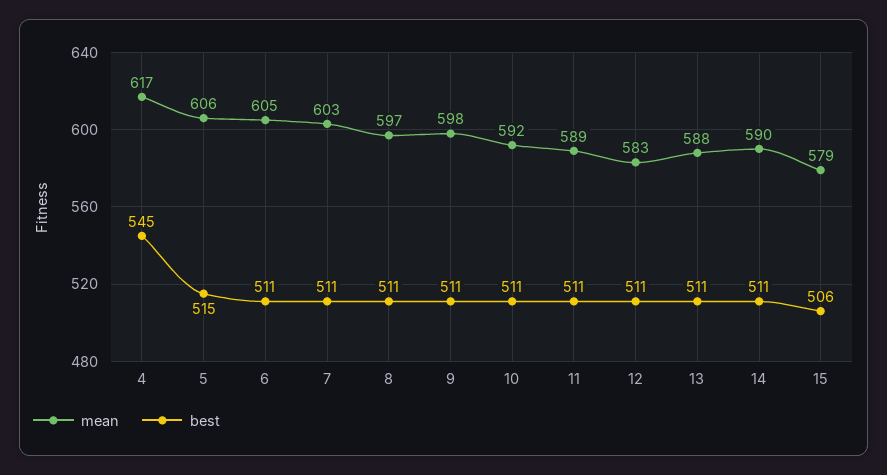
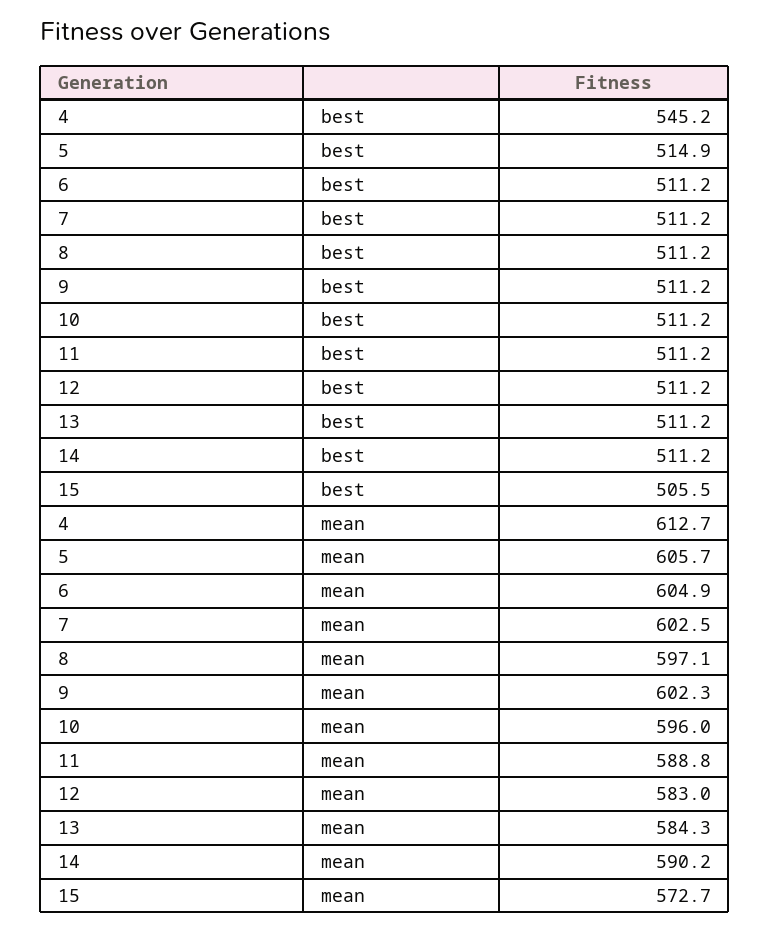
  {
    "mean": {
-     "4": 617,
+     "4": 612.7,
      "5": 605.7,
      "6": 604.9,
      "7": 602.5,
      "8": 597.1,
-     "9": 598,
+     "9": 602.3,
-     "10": 592,
+     "10": 596,
      "11": 588.8,
      "12": 583,
-     "13": 588,
+     "13": 584.3,
      "14": 590.2,
-     "15": 579
+     "15": 572.7
    },
    "best": {
      "4": 545.2,
      "5": 514.9,
      "6": 511.2,
      "7": 511.2,
      "8": 511.2,
      "9": 511.2,
      "10": 511.2,
      "11": 511.2,
      "12": 511.2,
      "13": 511.2,
      "14": 511.2,
      "15": 505.5
    }
  }

